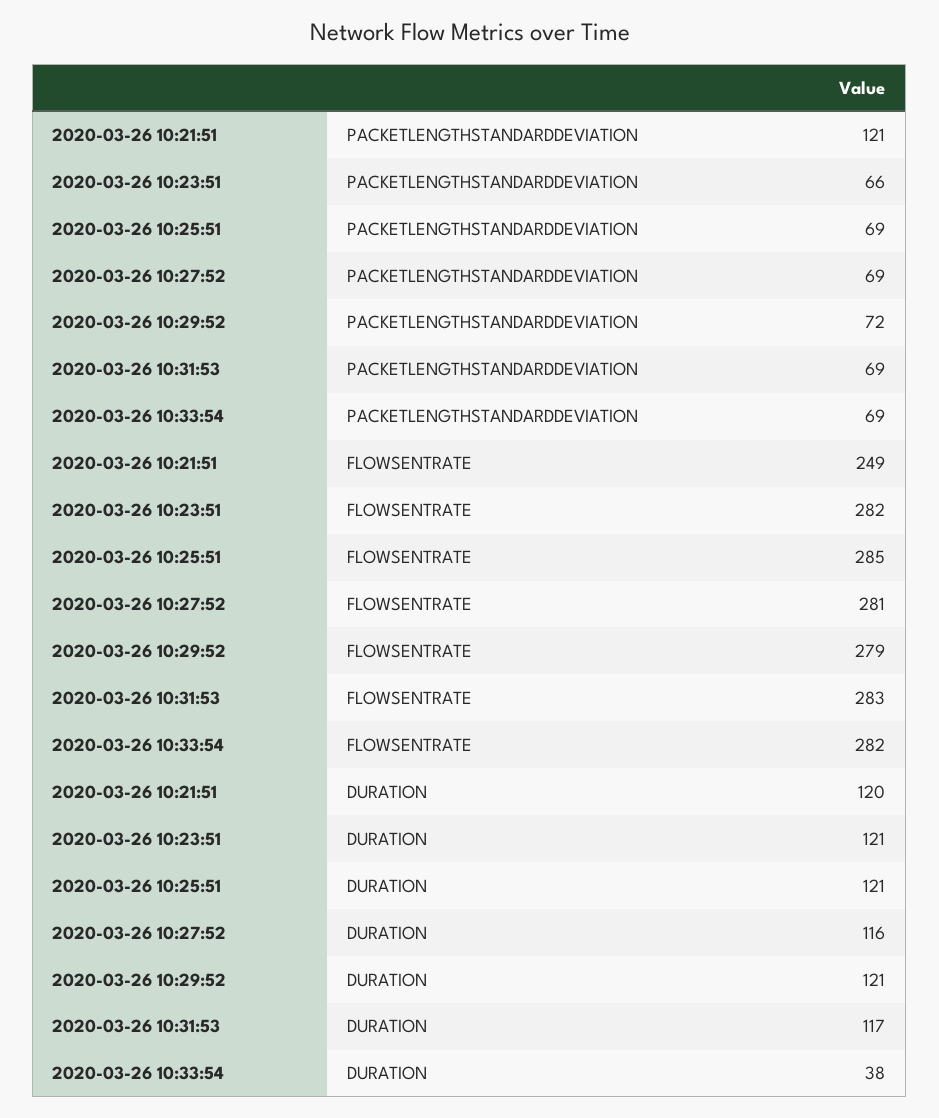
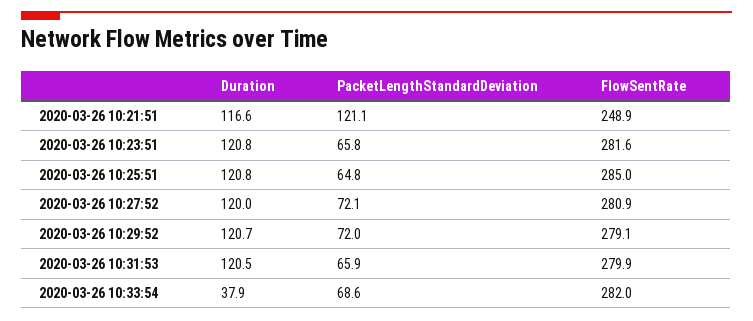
  {
    "2020-03-26 10:21:51": {
      "PACKETLENGTHSTANDARDDEVIATION": 121.1,
      "FLOWSENTRATE": 248.9,
-     "DURATION": 120
+     "DURATION": 116.6
    },
    "2020-03-26 10:23:51": {
      "PACKETLENGTHSTANDARDDEVIATION": 65.8,
      "FLOWSENTRATE": 281.6,
      "DURATION": 120.8
    },
    "2020-03-26 10:25:51": {
-     "PACKETLENGTHSTANDARDDEVIATION": 69,
+     "PACKETLENGTHSTANDARDDEVIATION": 64.8,
      "FLOWSENTRATE": 285,
      "DURATION": 120.8
    },
    "2020-03-26 10:27:52": {
-     "PACKETLENGTHSTANDARDDEVIATION": 69,
+     "PACKETLENGTHSTANDARDDEVIATION": 72.1,
      "FLOWSENTRATE": 280.9,
-     "DURATION": 116
+     "DURATION": 120
    },
    "2020-03-26 10:29:52": {
      "PACKETLENGTHSTANDARDDEVIATION": 72,
      "FLOWSENTRATE": 279.1,
      "DURATION": 120.7
    },
    "2020-03-26 10:31:53": {
-     "PACKETLENGTHSTANDARDDEVIATION": 69,
+     "PACKETLENGTHSTANDARDDEVIATION": 65.9,
-     "FLOWSENTRATE": 283,
+     "FLOWSENTRATE": 279.9,
-     "DURATION": 117
+     "DURATION": 120.5
    },
    "2020-03-26 10:33:54": {
      "PACKETLENGTHSTANDARDDEVIATION": 68.6,
      "FLOWSENTRATE": 282,
      "DURATION": 37.9
    }
  }

